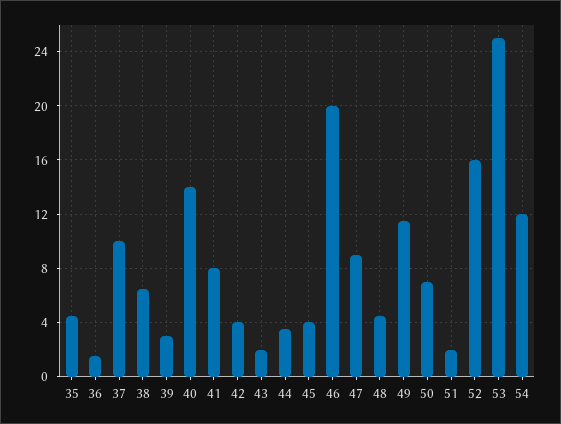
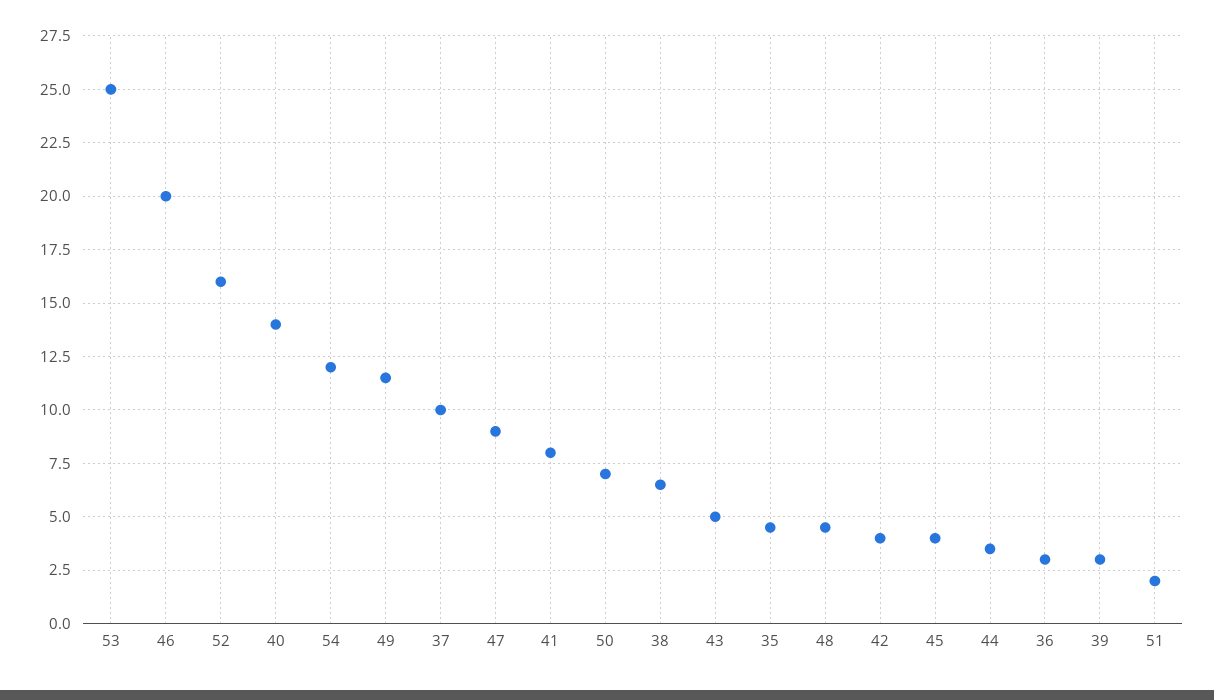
  {
    "35": 4.5,
-   "36": 1.5,
+   "36": 3,
    "37": 10,
    "38": 6.5,
    "39": 3,
    "40": 14,
    "41": 8,
    "42": 4,
-   "43": 2,
+   "43": 5,
    "44": 3.5,
    "45": 4,
    "46": 20,
    "47": 9,
    "48": 4.5,
    "49": 11.5,
    "50": 7,
    "51": 2,
    "52": 16,
    "53": 25,
    "54": 12
  }

